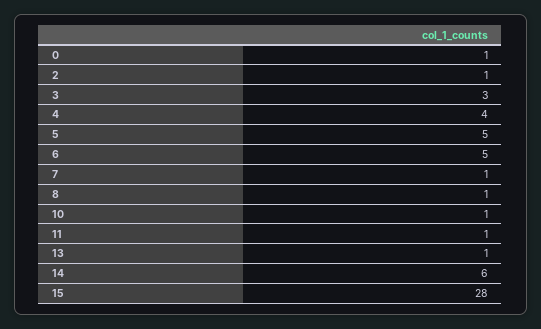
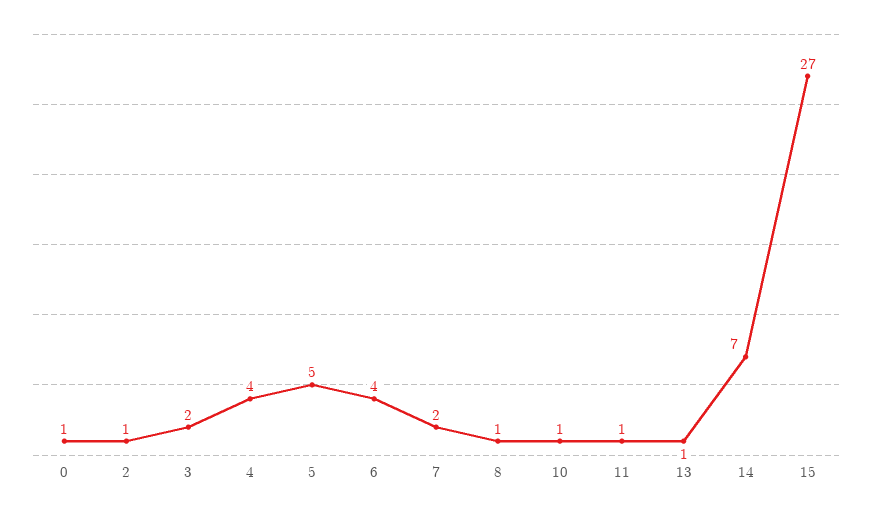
  {
    "0": 1,
    "2": 1,
-   "3": 3,
+   "3": 2,
    "4": 4,
    "5": 5,
-   "6": 5,
+   "6": 4,
-   "7": 1,
+   "7": 2,
    "8": 1,
    "10": 1,
    "11": 1,
    "13": 1,
-   "14": 6,
+   "14": 7,
-   "15": 28
+   "15": 27
  }

